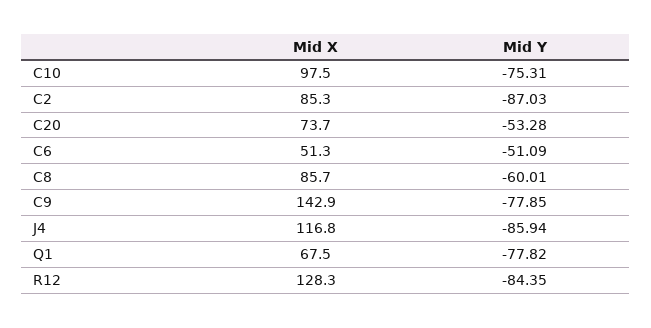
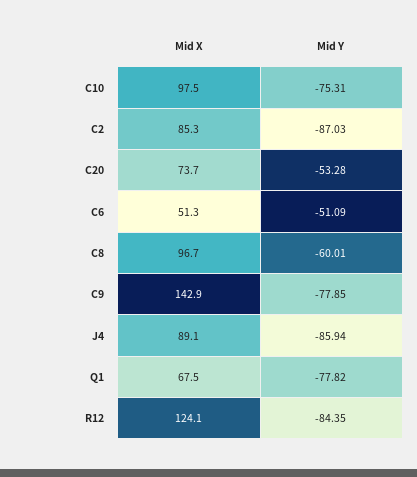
  {
    "Mid X": {
      "C10": 97.5,
      "C2": 85.3,
      "C20": 73.7,
      "C6": 51.3,
-     "C8": 85.7,
+     "C8": 96.7,
      "C9": 142.9,
-     "J4": 116.8,
+     "J4": 89.1,
      "Q1": 67.5,
-     "R12": 128.3
+     "R12": 124.1
    },
    "Mid Y": {
      "C10": -75.31,
      "C2": -87.03,
      "C20": -53.28,
      "C6": -51.09,
      "C8": -60.01,
      "C9": -77.85,
      "J4": -85.94,
      "Q1": -77.82,
      "R12": -84.35
    }
  }

